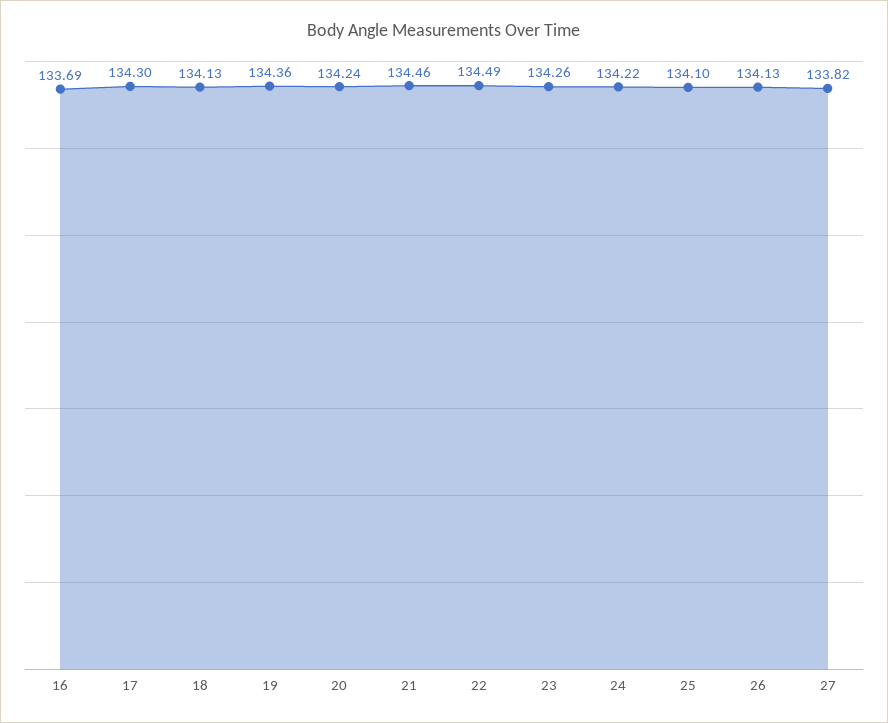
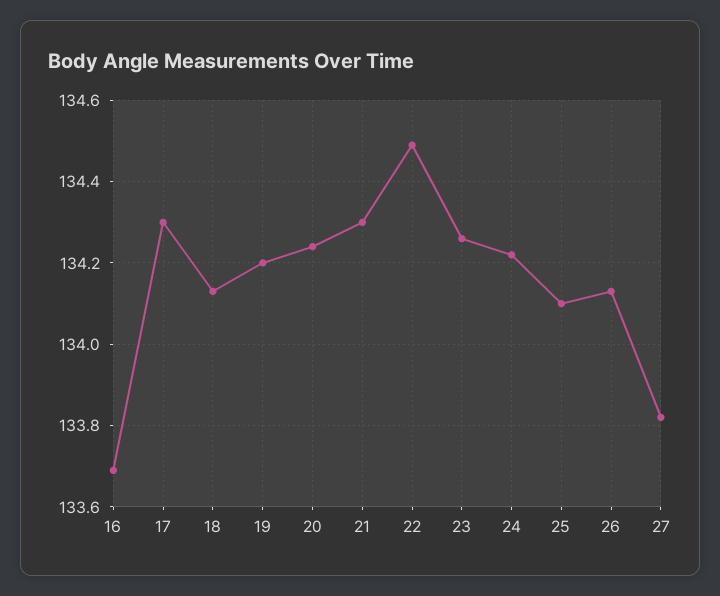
  {
    "16": 133.69,
    "17": 134.3,
    "18": 134.13,
-   "19": 134.36,
+   "19": 134.2,
    "20": 134.24,
-   "21": 134.46,
+   "21": 134.3,
    "22": 134.49,
    "23": 134.26,
    "24": 134.22,
    "25": 134.1,
    "26": 134.13,
    "27": 133.82
  }

